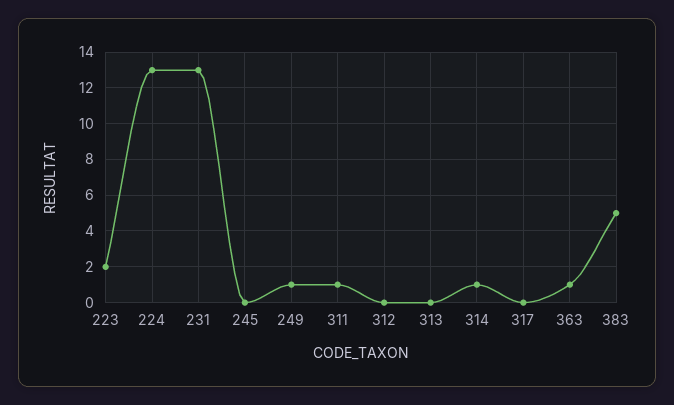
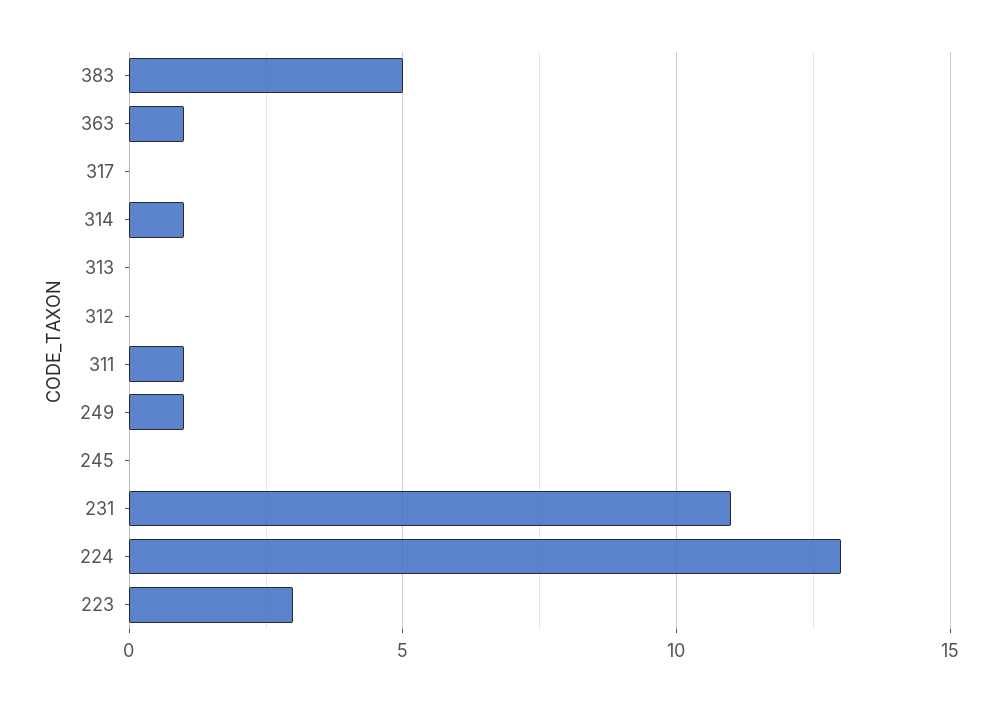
  {
-   "223": 2,
+   "223": 3,
    "224": 13,
-   "231": 13,
+   "231": 11,
    "245": 0,
    "249": 1,
    "311": 1,
    "312": 0,
    "313": 0,
    "314": 1,
    "317": 0,
    "363": 1,
    "383": 5
  }

